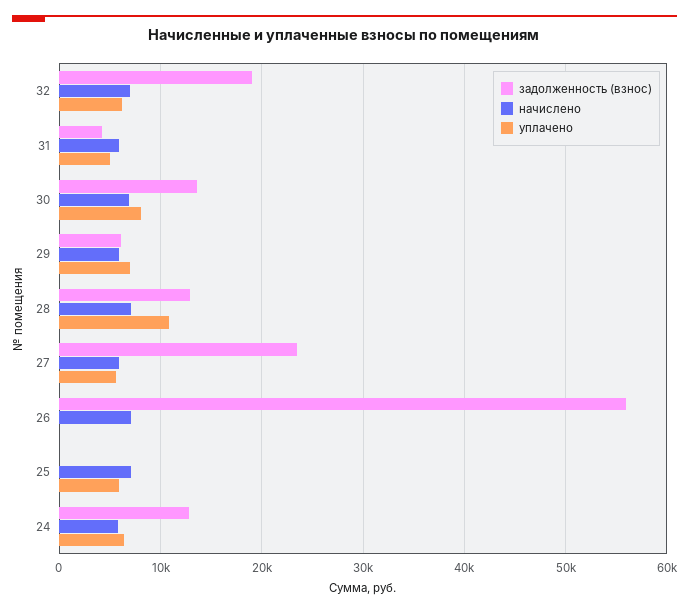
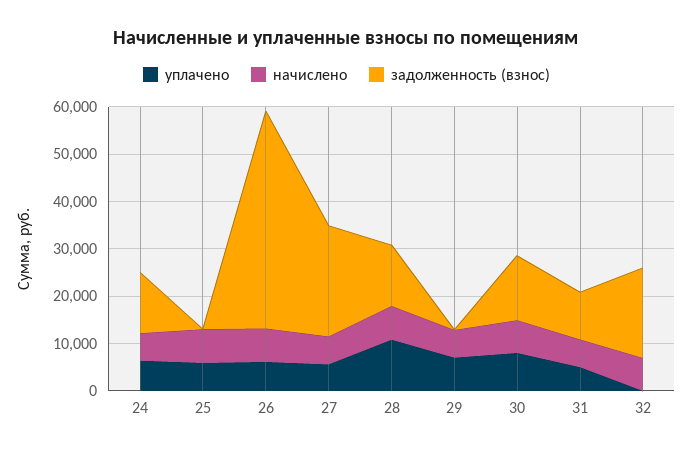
  {
    "задолженность (взнос)": {
      "32": 19000,
-     "31": 4000,
+     "31": 10000,
      "30": 14000,
-     "29": 6000,
+     "29": 0,
      "28": 13000,
      "27": 23000,
-     "26": 56000,
+     "26": 46000,
      "25": 0,
      "24": 13000
    },
    "начислено": {
      "32": 7000,
      "31": 6000,
      "30": 7000,
      "29": 6000,
      "28": 7000,
      "27": 6000,
      "26": 7000,
      "25": 7000,
      "24": 6000
    },
    "уплачено": {
-     "32": 6000,
+     "32": 0,
      "31": 5000,
      "30": 8000,
      "29": 7000,
      "28": 11000,
      "27": 6000,
-     "26": 0,
+     "26": 6000,
      "25": 6000,
      "24": 6000
    }
  }

